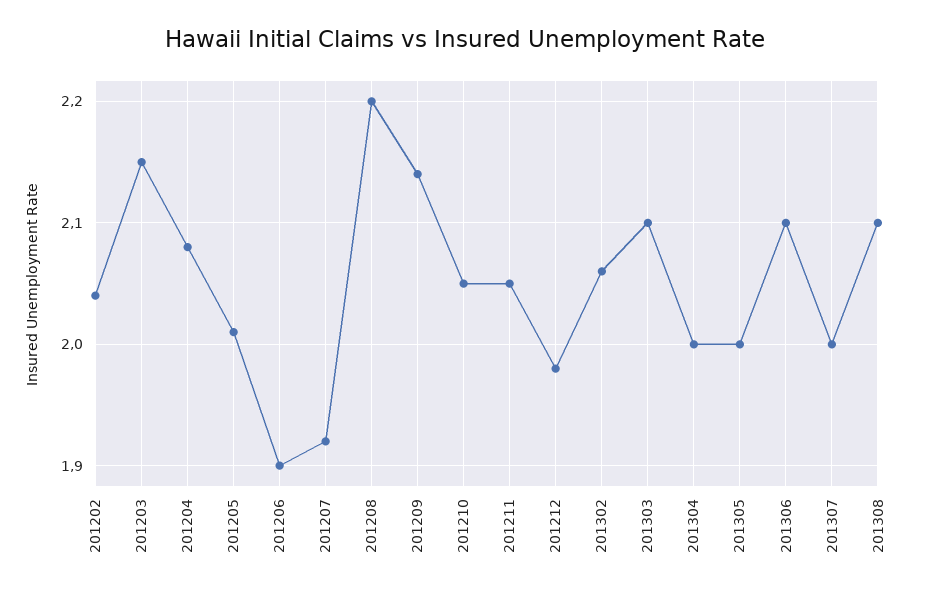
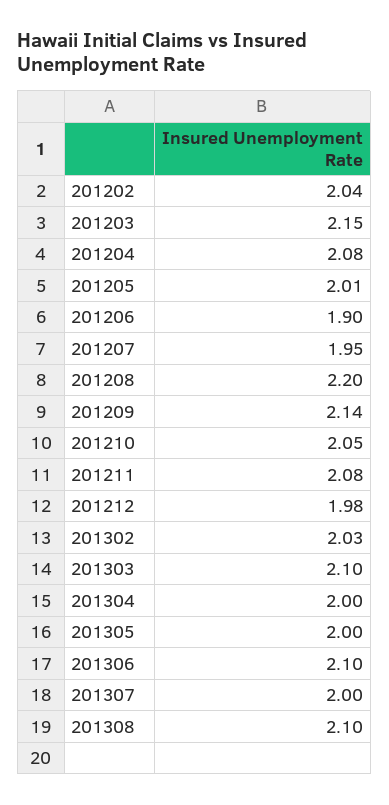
  {
    "201202": 2.04,
    "201203": 2.15,
    "201204": 2.08,
    "201205": 2.01,
    "201206": 1.9,
-   "201207": 1.92,
+   "201207": 1.95,
    "201208": 2.2,
    "201209": 2.14,
    "201210": 2.05,
-   "201211": 2.05,
+   "201211": 2.08,
    "201212": 1.98,
-   "201302": 2.06,
+   "201302": 2.03,
    "201303": 2.1,
    "201304": 2,
    "201305": 2,
    "201306": 2.1,
    "201307": 2,
    "201308": 2.1
  }

